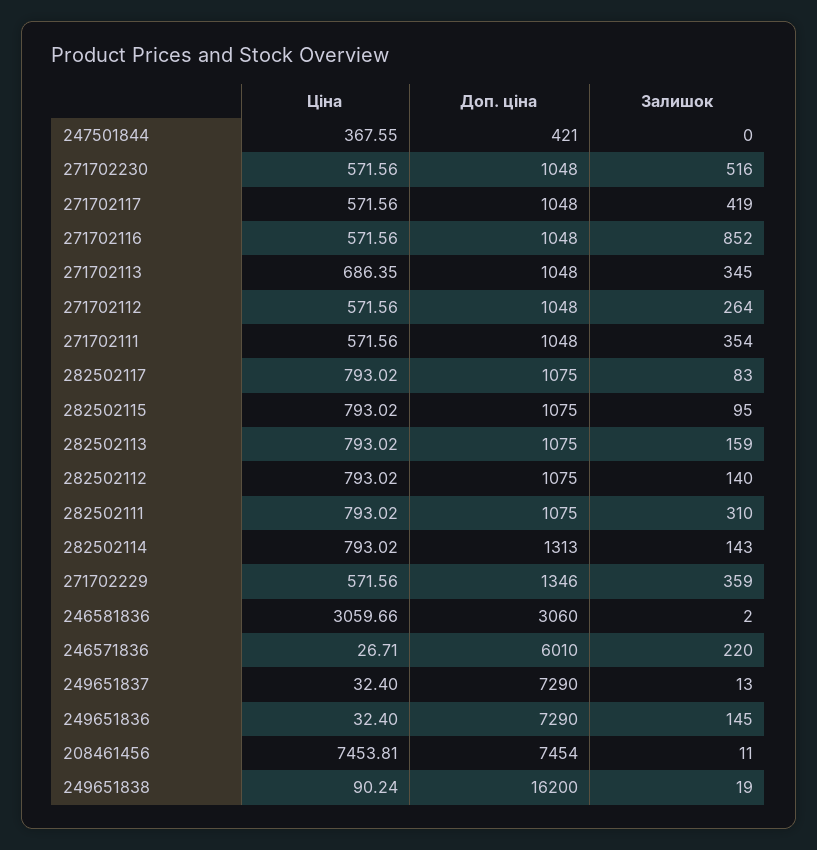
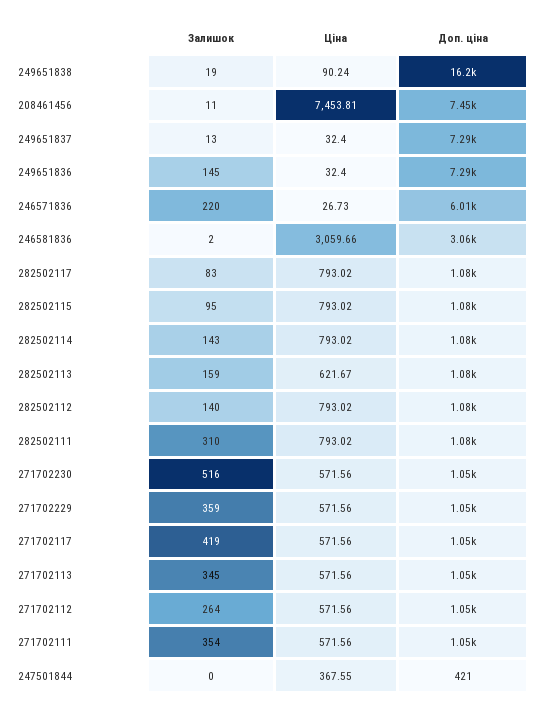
  {
    "Ціна": {
      "247501844": 367.55,
      "271702230": 571.56,
      "271702117": 571.56,
-     "271702116": 571.56,
-     "271702113": 686.35,
+     "271702113": 571.56,
      "271702112": 571.56,
      "271702111": 571.56,
      "282502117": 793.02,
      "282502115": 793.02,
-     "282502113": 793.02,
+     "282502113": 621.67,
      "282502112": 793.02,
      "282502111": 793.02,
      "282502114": 793.02,
      "271702229": 571.56,
      "246581836": 3059.66,
-     "246571836": 26.71,
+     "246571836": 26.73,
      "249651837": 32.4,
      "249651836": 32.4,
      "208461456": 7453.81,
      "249651838": 90.24
    },
    "Доп. ціна": {
      "247501844": 421,
      "271702230": 1048,
      "271702117": 1048,
-     "271702116": 1048,
      "271702113": 1048,
      "271702112": 1048,
      "271702111": 1048,
      "282502117": 1075,
      "282502115": 1075,
      "282502113": 1075,
      "282502112": 1075,
      "282502111": 1075,
-     "282502114": 1313,
+     "282502114": 1080,
-     "271702229": 1346,
+     "271702229": 1050,
      "246581836": 3060,
      "246571836": 6010,
      "249651837": 7290,
      "249651836": 7290,
      "208461456": 7454,
      "249651838": 16200
    },
    "Залишок": {
      "247501844": 0,
      "271702230": 516,
      "271702117": 419,
-     "271702116": 852,
      "271702113": 345,
      "271702112": 264,
      "271702111": 354,
      "282502117": 83,
      "282502115": 95,
      "282502113": 159,
      "282502112": 140,
      "282502111": 310,
      "282502114": 143,
      "271702229": 359,
      "246581836": 2,
      "246571836": 220,
      "249651837": 13,
      "249651836": 145,
      "208461456": 11,
      "249651838": 19
    }
  }

